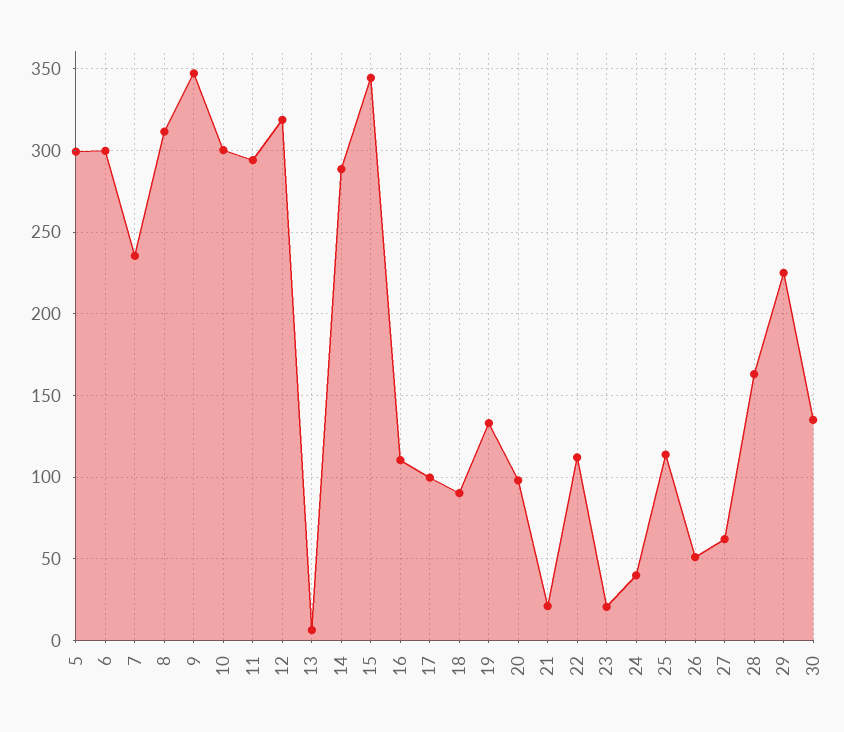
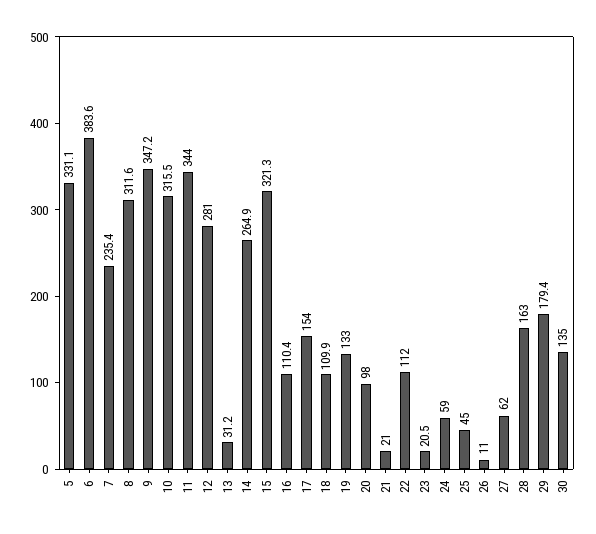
  {
-   "5": 300,
+   "5": 331.1,
-   "6": 300,
+   "6": 383.6,
    "7": 235.4,
    "8": 311.6,
    "9": 347.2,
-   "10": 300,
+   "10": 315.5,
-   "11": 295,
+   "11": 344,
-   "12": 320,
+   "12": 281,
-   "13": 5,
+   "13": 31.2,
-   "14": 290,
+   "14": 264.9,
-   "15": 345,
+   "15": 321.3,
    "16": 110.4,
-   "17": 100,
+   "17": 154,
-   "18": 90,
+   "18": 109.9,
    "19": 133,
    "20": 98,
    "21": 21,
    "22": 112,
    "23": 20.5,
-   "24": 40,
+   "24": 59,
-   "25": 115,
+   "25": 45,
-   "26": 50,
+   "26": 11,
    "27": 62,
    "28": 163,
-   "29": 225,
+   "29": 179.4,
    "30": 135
  }

